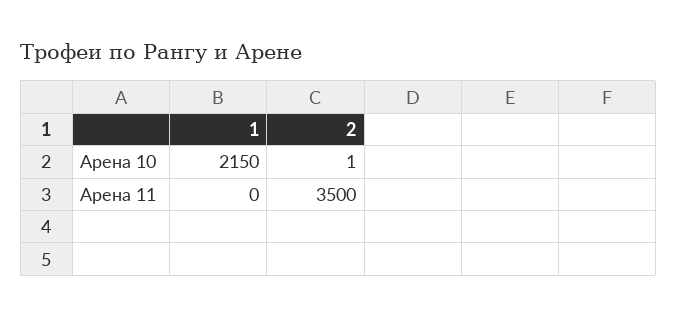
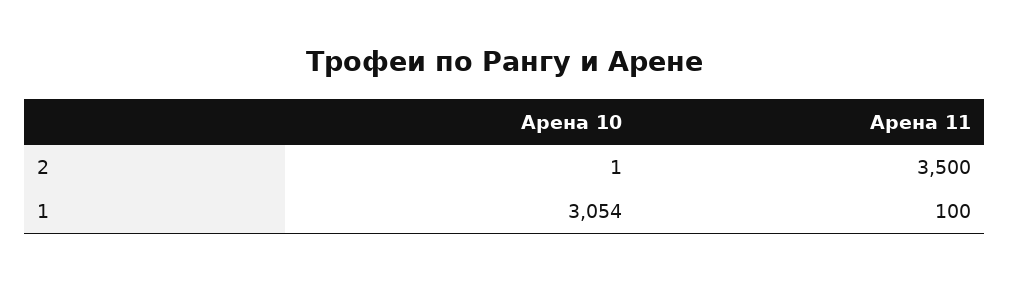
  {
    "1": {
-     "Арена 10": 2150,
+     "Арена 10": 3054,
-     "Арена 11": 0
+     "Арена 11": 100
    },
    "2": {
      "Арена 10": 1,
      "Арена 11": 3500
    }
  }

